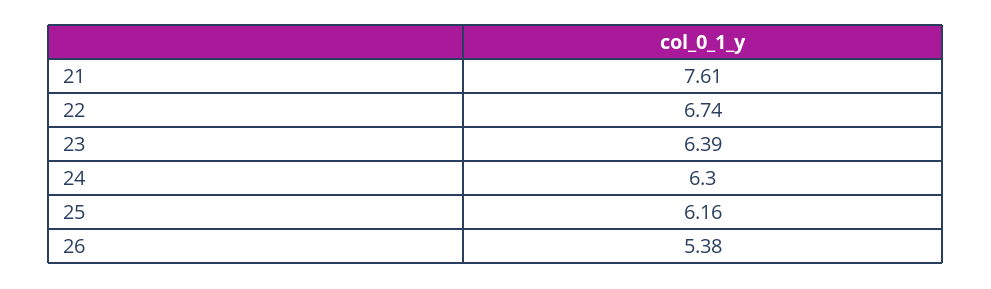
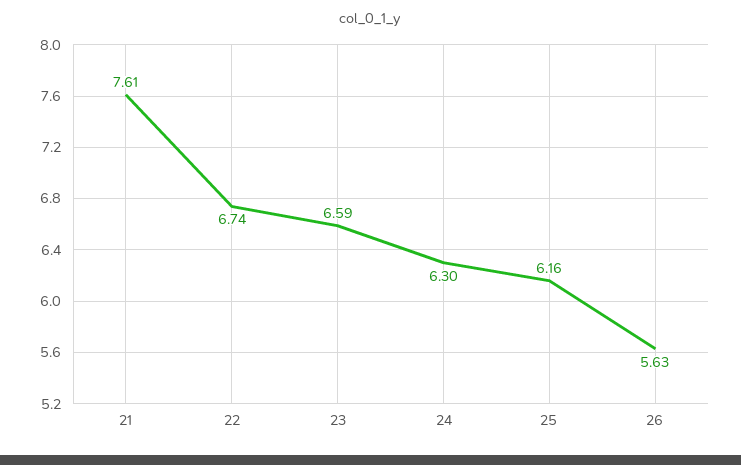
  {
    "21": 7.61,
    "22": 6.74,
-   "23": 6.39,
+   "23": 6.59,
    "24": 6.3,
    "25": 6.16,
-   "26": 5.38
+   "26": 5.63
  }

